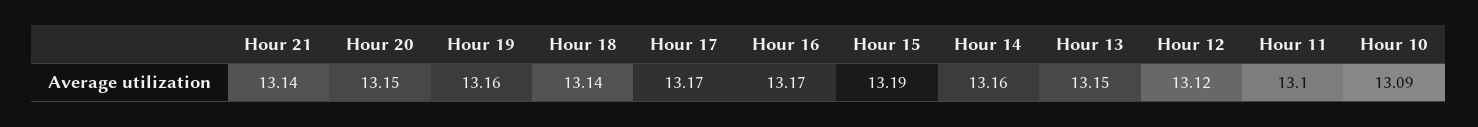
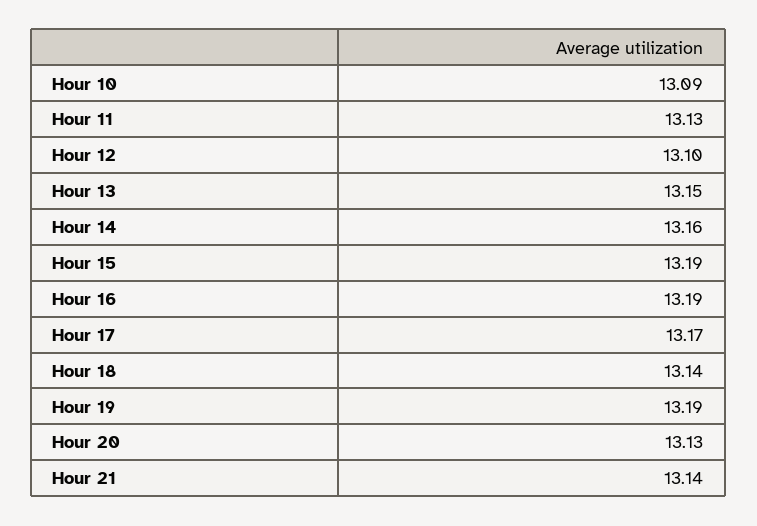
  {
    "Hour 21": 13.14,
-   "Hour 20": 13.15,
+   "Hour 20": 13.13,
-   "Hour 19": 13.16,
+   "Hour 19": 13.19,
    "Hour 18": 13.14,
    "Hour 17": 13.17,
-   "Hour 16": 13.17,
+   "Hour 16": 13.19,
    "Hour 15": 13.19,
    "Hour 14": 13.16,
    "Hour 13": 13.15,
-   "Hour 12": 13.12,
+   "Hour 12": 13.1,
-   "Hour 11": 13.1,
+   "Hour 11": 13.13,
    "Hour 10": 13.09
  }

